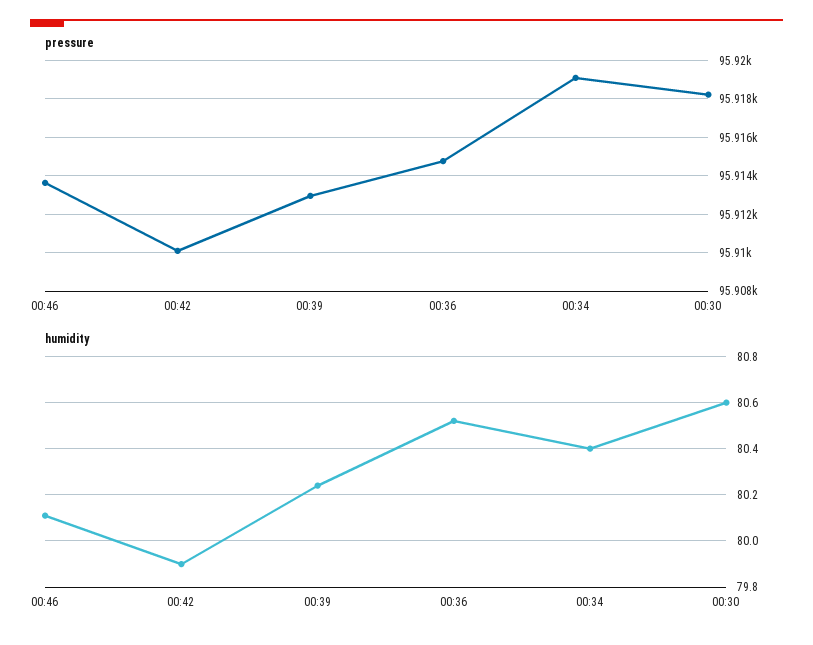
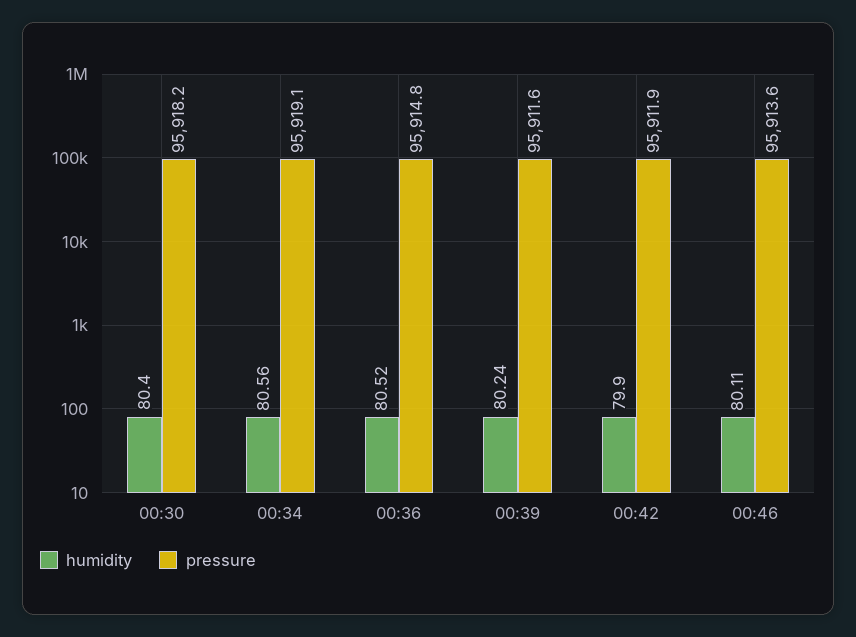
  {
    "pressure": {
      "00:46": 95913.6,
-     "00:42": 95910,
+     "00:42": 95911.9,
-     "00:39": 95913,
+     "00:39": 95911.6,
      "00:36": 95914.8,
      "00:34": 95919.1,
      "00:30": 95918.2
    },
    "humidity": {
      "00:46": 80.11,
      "00:42": 79.9,
      "00:39": 80.24,
      "00:36": 80.52,
-     "00:34": 80.4,
+     "00:34": 80.56,
-     "00:30": 80.6
+     "00:30": 80.4
    }
  }

